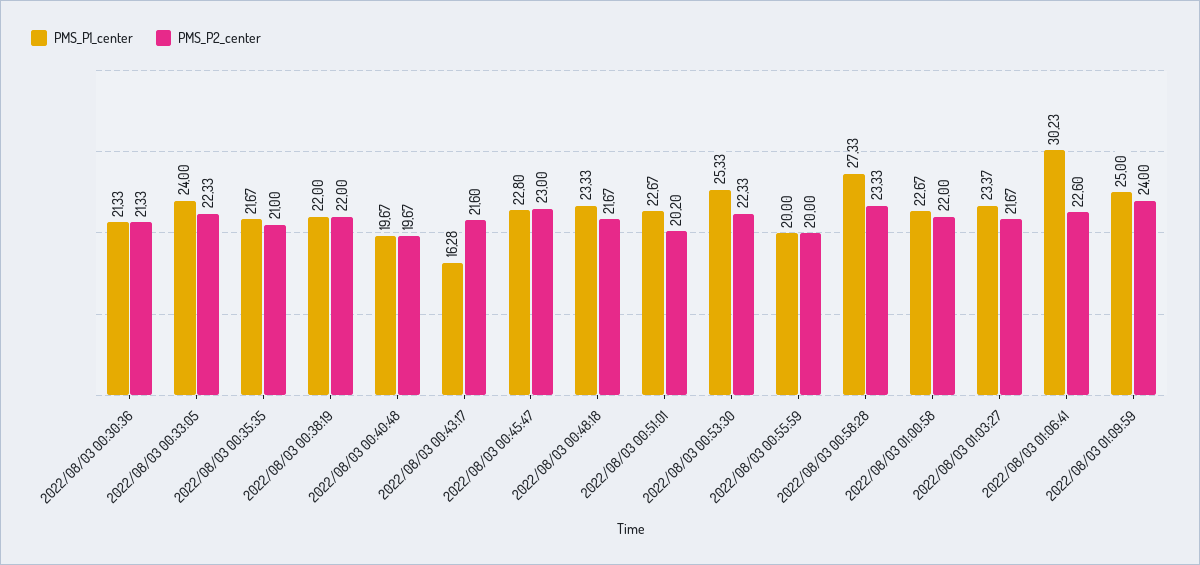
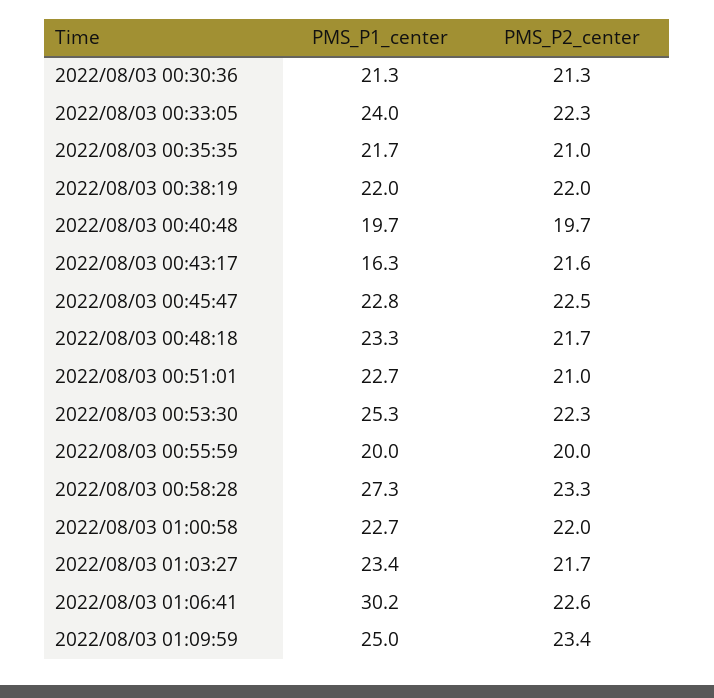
  {
    "PMS_P1_center": {
      "2022/08/03 00:30:36": 21.33,
      "2022/08/03 00:33:05": 24,
      "2022/08/03 00:35:35": 21.67,
      "2022/08/03 00:38:19": 22,
      "2022/08/03 00:40:48": 19.67,
      "2022/08/03 00:43:17": 16.28,
      "2022/08/03 00:45:47": 22.8,
      "2022/08/03 00:48:18": 23.33,
      "2022/08/03 00:51:01": 22.67,
      "2022/08/03 00:53:30": 25.33,
      "2022/08/03 00:55:59": 20,
      "2022/08/03 00:58:28": 27.33,
      "2022/08/03 01:00:58": 22.67,
      "2022/08/03 01:03:27": 23.37,
      "2022/08/03 01:06:41": 30.23,
      "2022/08/03 01:09:59": 25
    },
    "PMS_P2_center": {
      "2022/08/03 00:30:36": 21.33,
      "2022/08/03 00:33:05": 22.33,
      "2022/08/03 00:35:35": 21,
      "2022/08/03 00:38:19": 22,
      "2022/08/03 00:40:48": 19.67,
      "2022/08/03 00:43:17": 21.6,
-     "2022/08/03 00:45:47": 23,
+     "2022/08/03 00:45:47": 22.5,
      "2022/08/03 00:48:18": 21.67,
-     "2022/08/03 00:51:01": 20.2,
+     "2022/08/03 00:51:01": 21,
      "2022/08/03 00:53:30": 22.33,
      "2022/08/03 00:55:59": 20,
      "2022/08/03 00:58:28": 23.33,
      "2022/08/03 01:00:58": 22,
      "2022/08/03 01:03:27": 21.67,
      "2022/08/03 01:06:41": 22.6,
-     "2022/08/03 01:09:59": 24
+     "2022/08/03 01:09:59": 23.4
    }
  }

